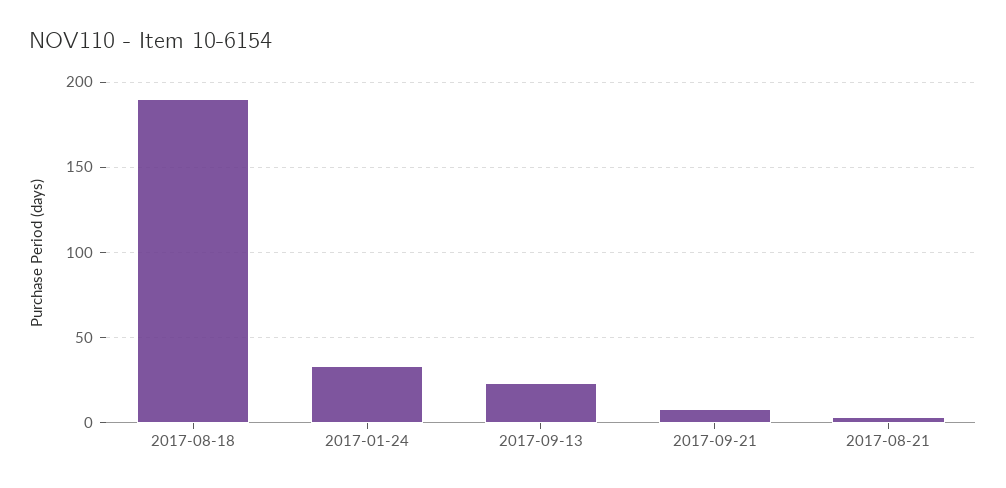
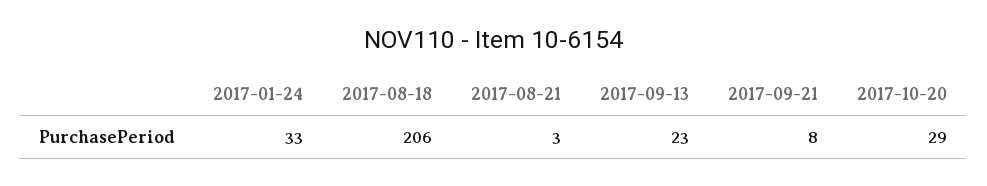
  {
-   "2017-08-18": 190,
+   "2017-08-18": 206,
    "2017-01-24": 33,
    "2017-09-13": 23,
    "2017-09-21": 8,
-   "2017-08-21": 3
+   "2017-08-21": 3,
+   "2017-10-20": 29
  }

